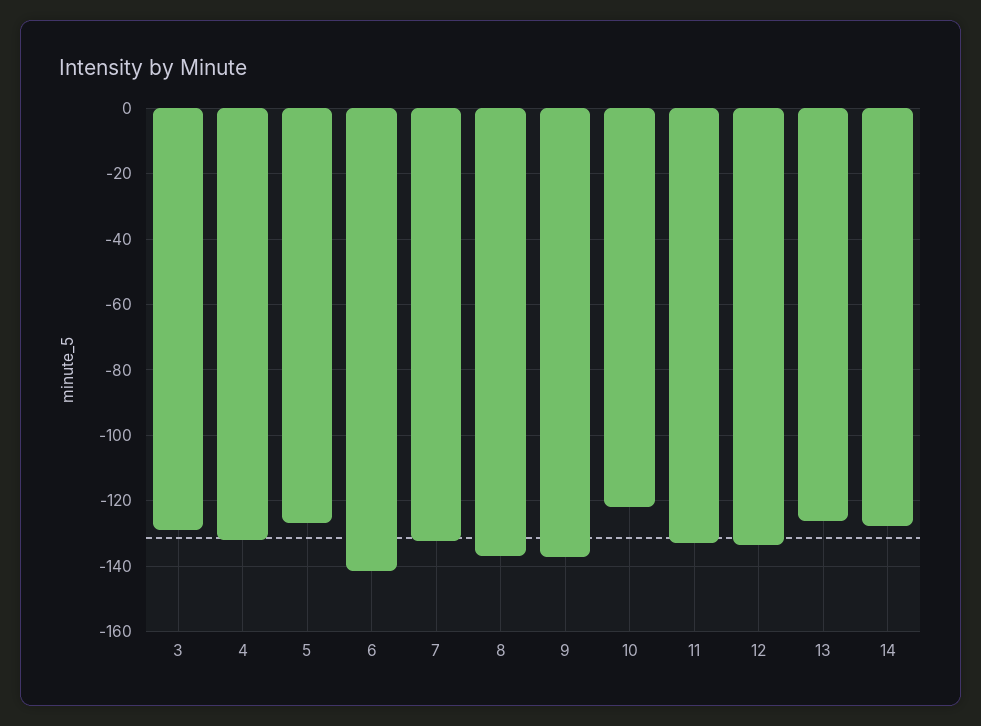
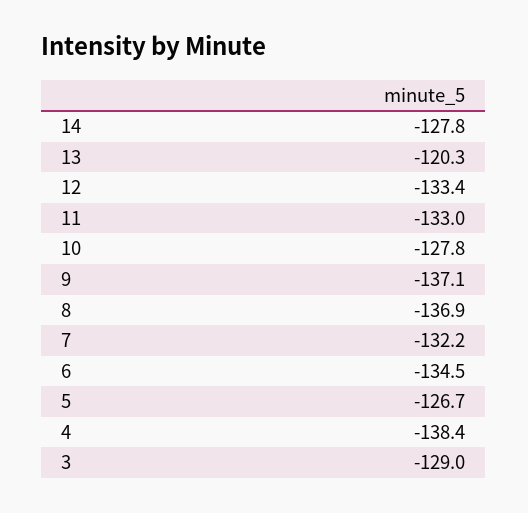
  {
    "3": -129,
-   "4": -132,
+   "4": -138.4,
    "5": -126.7,
-   "6": -142,
+   "6": -134.5,
    "7": -132.2,
    "8": -136.9,
    "9": -137.1,
-   "10": -122,
+   "10": -127.8,
    "11": -133,
    "12": -133.4,
-   "13": -126,
+   "13": -120.3,
    "14": -127.8
  }

